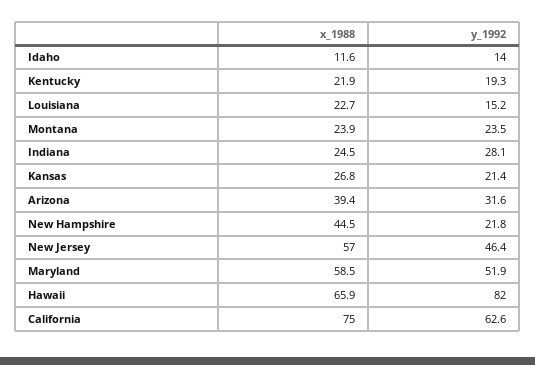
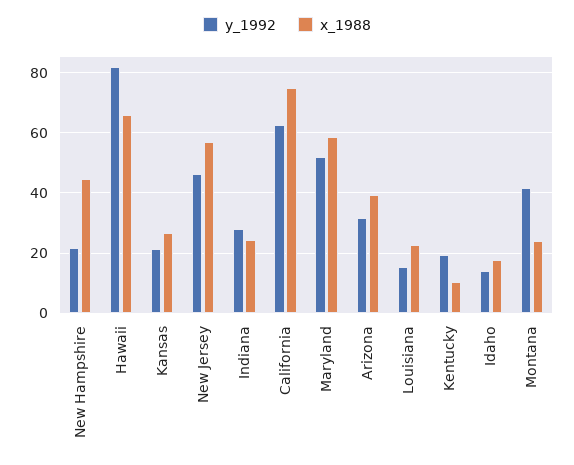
  {
    "x_1988": {
-     "Idaho": 11.6,
+     "Idaho": 18,
-     "Kentucky": 21.9,
+     "Kentucky": 10,
      "Louisiana": 22.7,
      "Montana": 23.9,
      "Indiana": 24.5,
      "Kansas": 26.8,
      "Arizona": 39.4,
      "New Hampshire": 44.5,
      "New Jersey": 57,
      "Maryland": 58.5,
      "Hawaii": 65.9,
      "California": 75
    },
    "y_1992": {
      "Idaho": 14,
      "Kentucky": 19.3,
      "Louisiana": 15.2,
-     "Montana": 23.5,
+     "Montana": 42,
      "Indiana": 28.1,
      "Kansas": 21.4,
      "Arizona": 31.6,
      "New Hampshire": 21.8,
      "New Jersey": 46.4,
      "Maryland": 51.9,
      "Hawaii": 82,
      "California": 62.6
    }
  }

